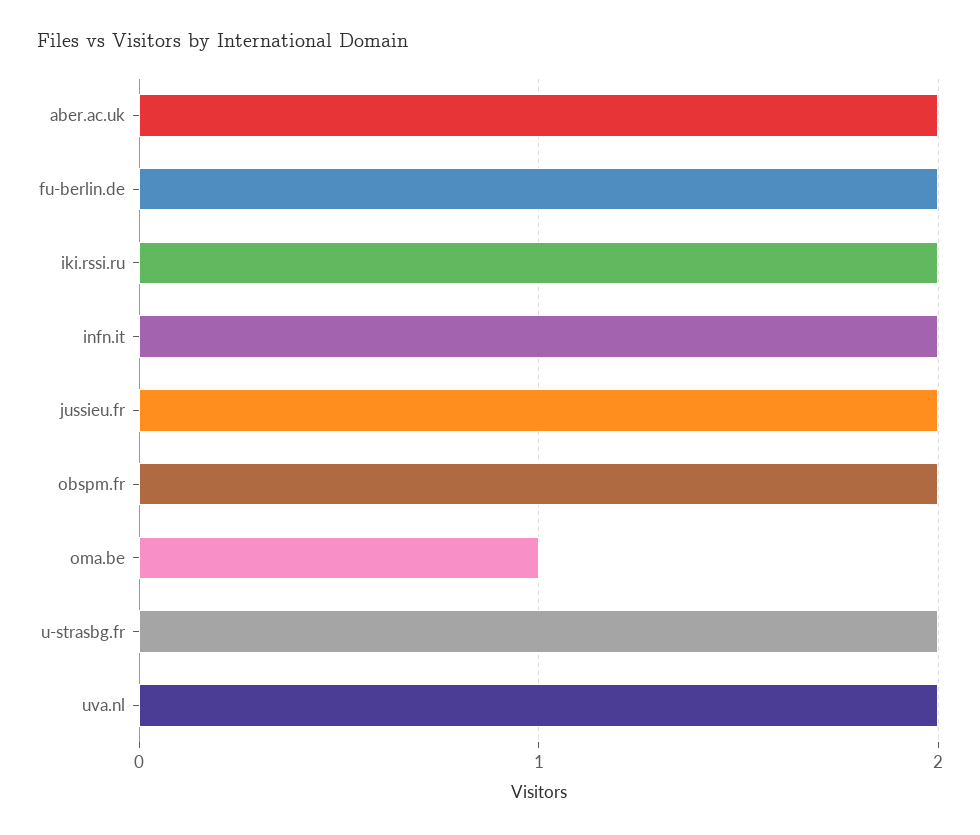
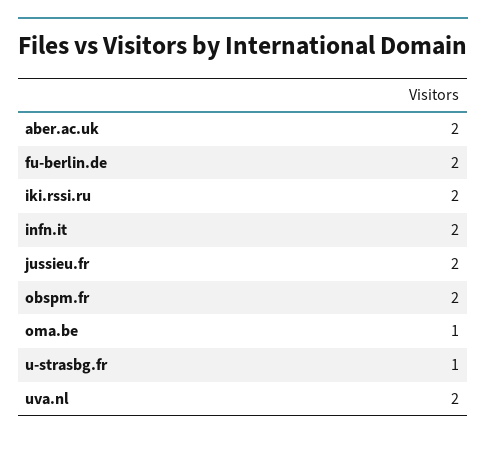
  {
    "aber.ac.uk": 2,
    "fu-berlin.de": 2,
    "iki.rssi.ru": 2,
    "infn.it": 2,
    "jussieu.fr": 2,
    "obspm.fr": 2,
    "oma.be": 1,
-   "u-strasbg.fr": 2,
+   "u-strasbg.fr": 1,
    "uva.nl": 2
  }

